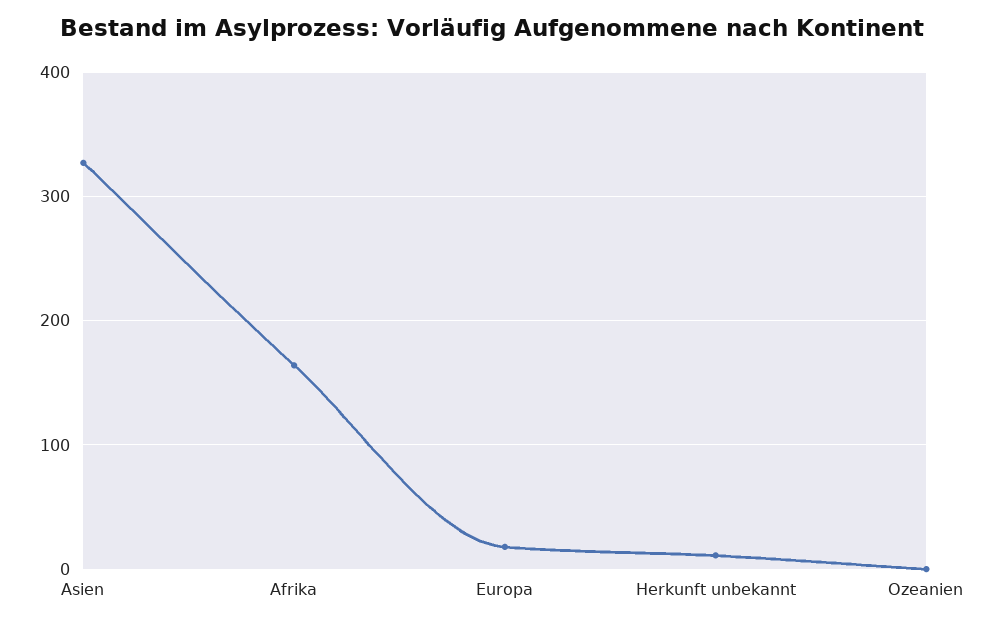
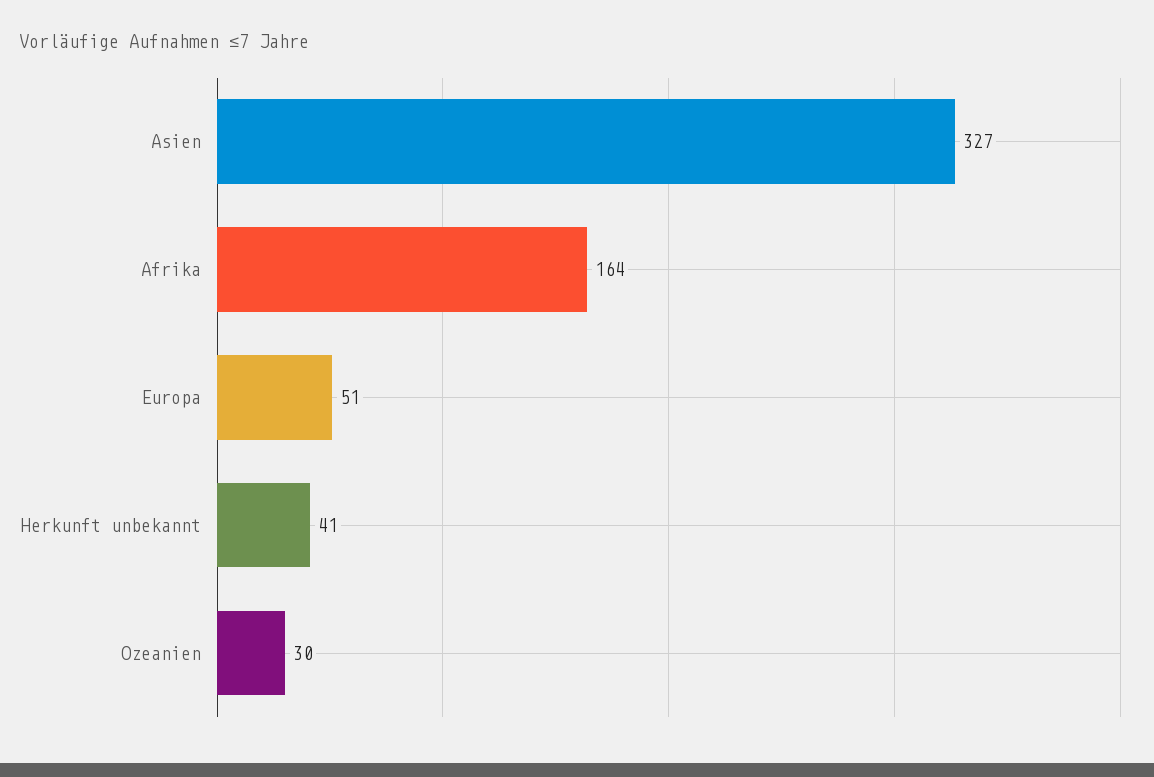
  {
    "Asien": 327,
    "Afrika": 164,
-   "Europa": 20,
+   "Europa": 51,
-   "Herkunft unbekannt": 10,
+   "Herkunft unbekannt": 41,
-   "Ozeanien": 0
+   "Ozeanien": 30
  }

